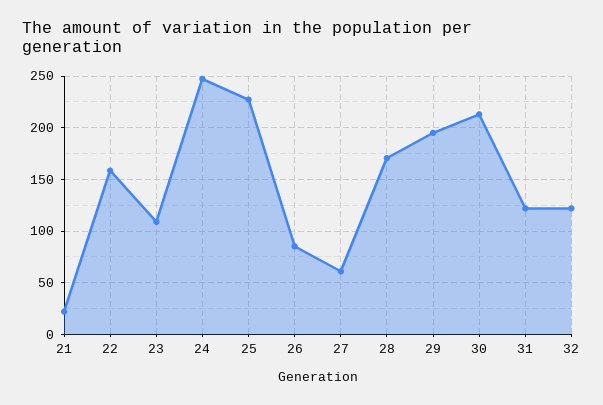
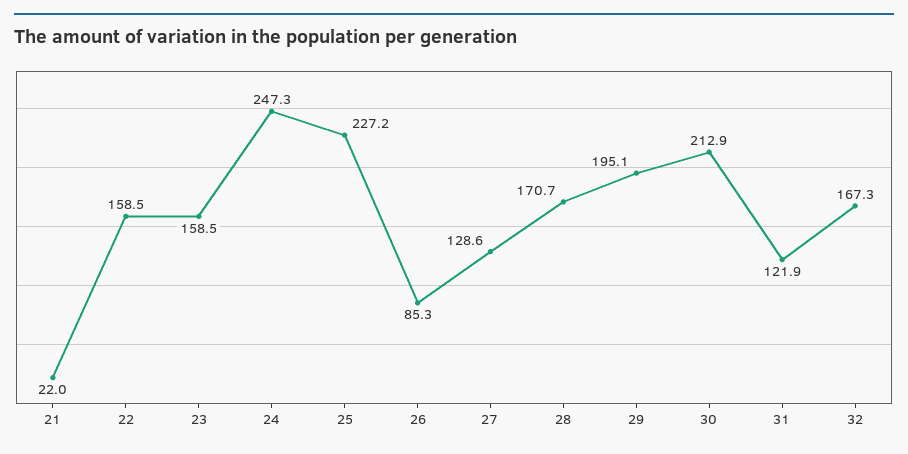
  {
    "21": 22,
    "22": 158.5,
-   "23": 110,
+   "23": 158.5,
    "24": 247.3,
    "25": 227.2,
    "26": 85.3,
-   "27": 60,
+   "27": 128.6,
    "28": 170.7,
    "29": 195.1,
    "30": 212.9,
    "31": 121.9,
-   "32": 120
+   "32": 167.3
  }

